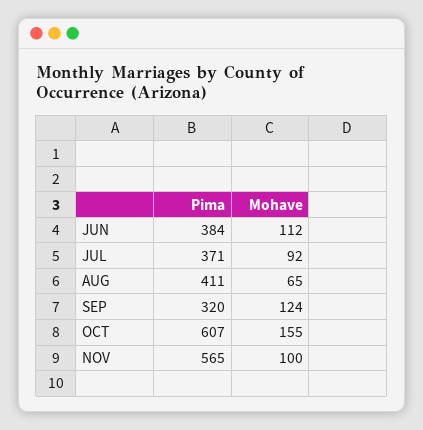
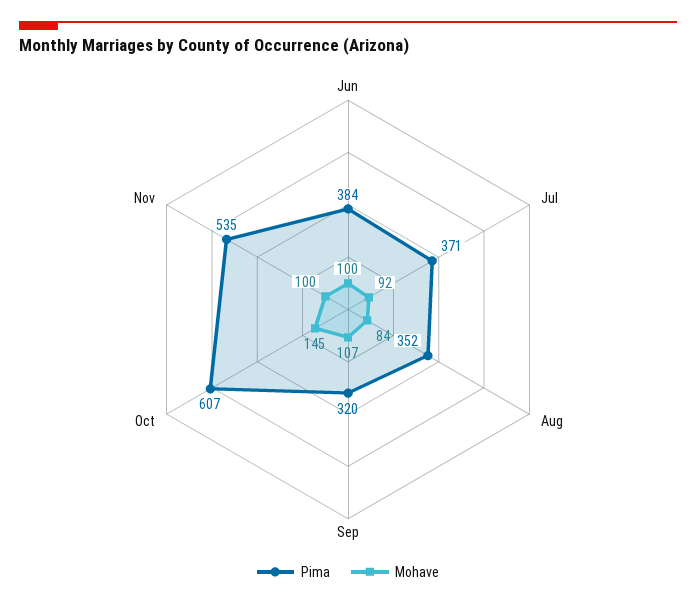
  {
    "Pima": {
      "JUN": 384,
      "JUL": 371,
-     "AUG": 411,
+     "AUG": 352,
      "SEP": 320,
      "OCT": 607,
-     "NOV": 565
+     "NOV": 535
    },
    "Mohave": {
-     "JUN": 112,
+     "JUN": 100,
      "JUL": 92,
-     "AUG": 65,
+     "AUG": 84,
-     "SEP": 124,
+     "SEP": 107,
-     "OCT": 155,
+     "OCT": 145,
      "NOV": 100
    }
  }

